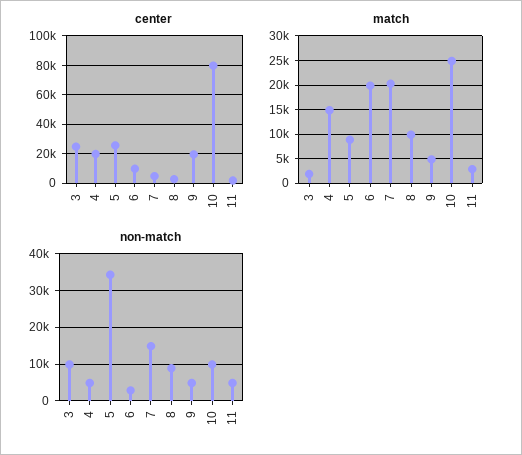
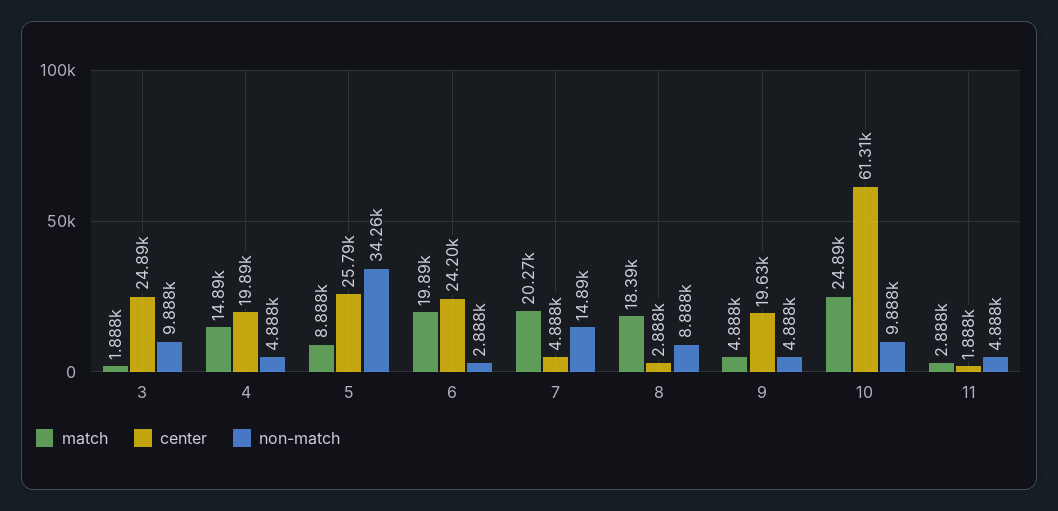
  {
    "center": {
      "3": 24890,
      "4": 19890,
      "5": 25790,
-     "6": 10000,
+     "6": 24200,
      "7": 4888,
      "8": 2888,
      "9": 19630,
-     "10": 80000,
+     "10": 61310,
      "11": 1888
    },
    "match": {
      "3": 1888,
      "4": 14890,
      "5": 8888,
      "6": 19890,
      "7": 20270,
-     "8": 10000,
+     "8": 18390,
      "9": 4888,
      "10": 24890,
      "11": 2888
    },
    "non-match": {
      "3": 9888,
      "4": 4888,
      "5": 34260,
      "6": 2888,
      "7": 14890,
      "8": 8888,
      "9": 4888,
      "10": 9888,
      "11": 4888
    }
  }

